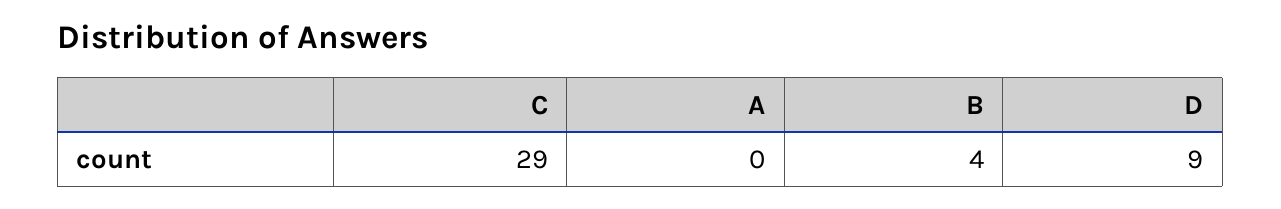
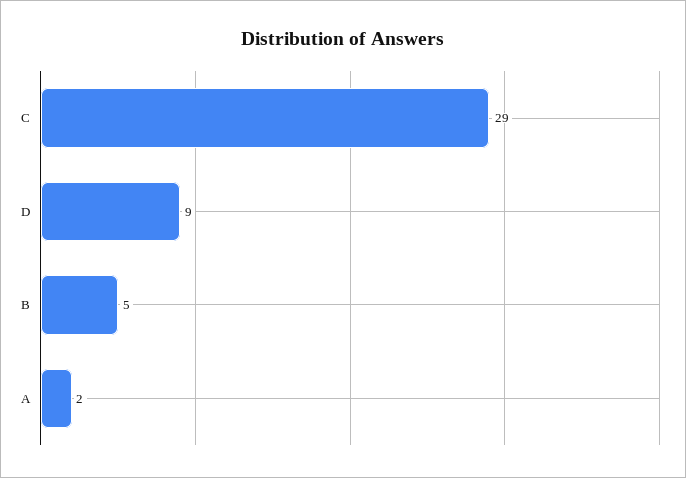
  {
    "C": 29,
-   "A": 0,
+   "A": 2,
-   "B": 4,
+   "B": 5,
    "D": 9
  }

